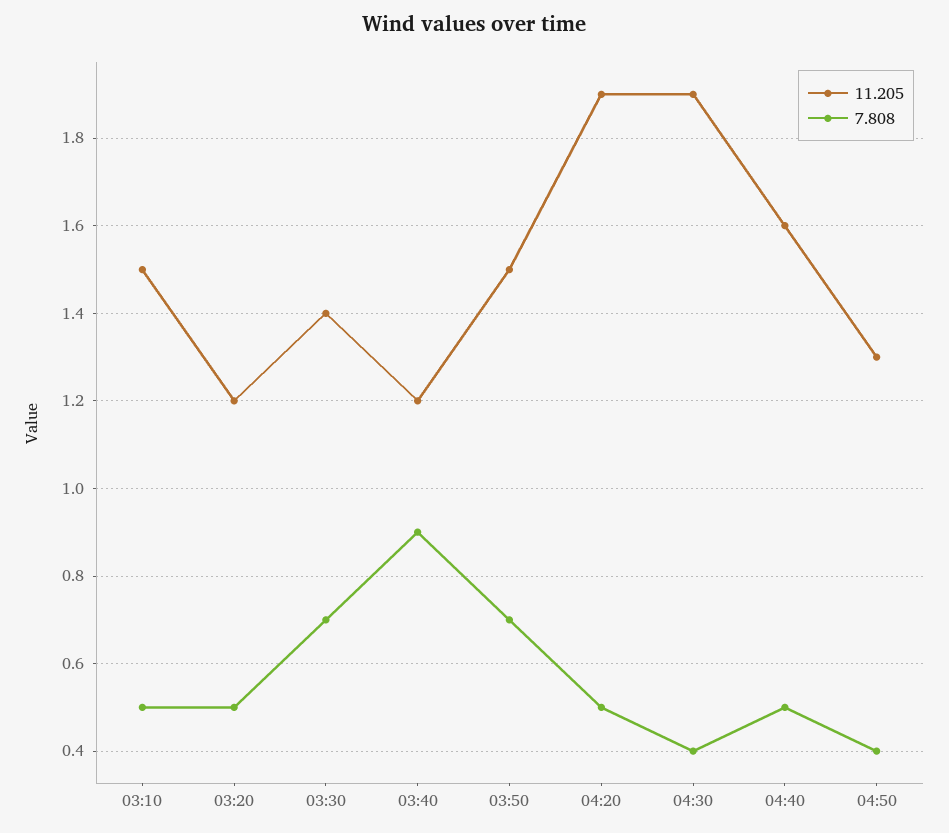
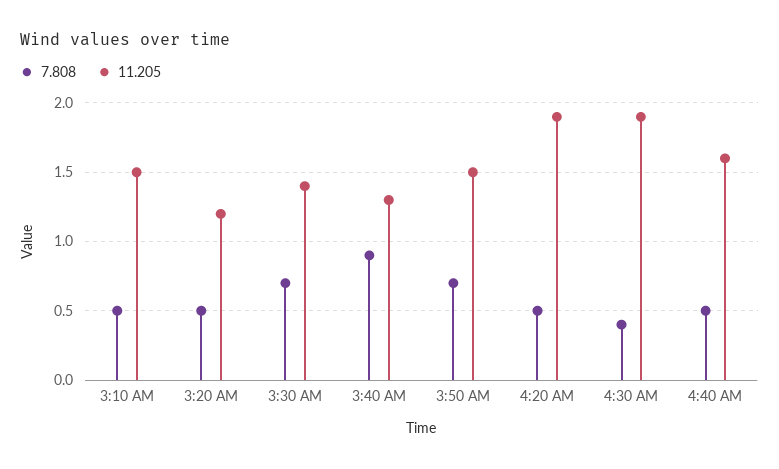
  {
    "11.205": {
      "03:10": 1.5,
      "03:20": 1.2,
      "03:30": 1.4,
-     "03:40": 1.2,
+     "03:40": 1.3,
      "03:50": 1.5,
      "04:20": 1.9,
      "04:30": 1.9,
-     "04:40": 1.6,
+     "04:40": 1.6
-     "04:50": 1.3
    },
    "7.808": {
      "03:10": 0.5,
      "03:20": 0.5,
      "03:30": 0.7,
      "03:40": 0.9,
      "03:50": 0.7,
      "04:20": 0.5,
      "04:30": 0.4,
-     "04:40": 0.5,
+     "04:40": 0.5
-     "04:50": 0.4
    }
  }

